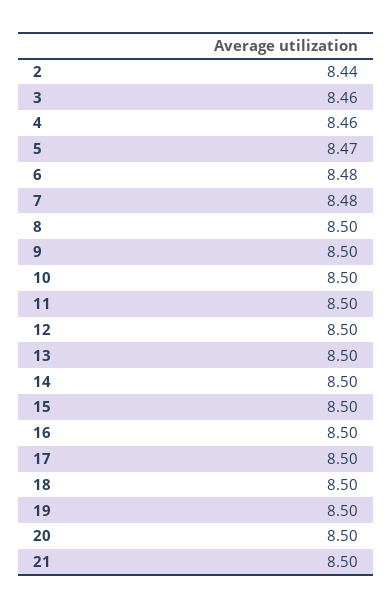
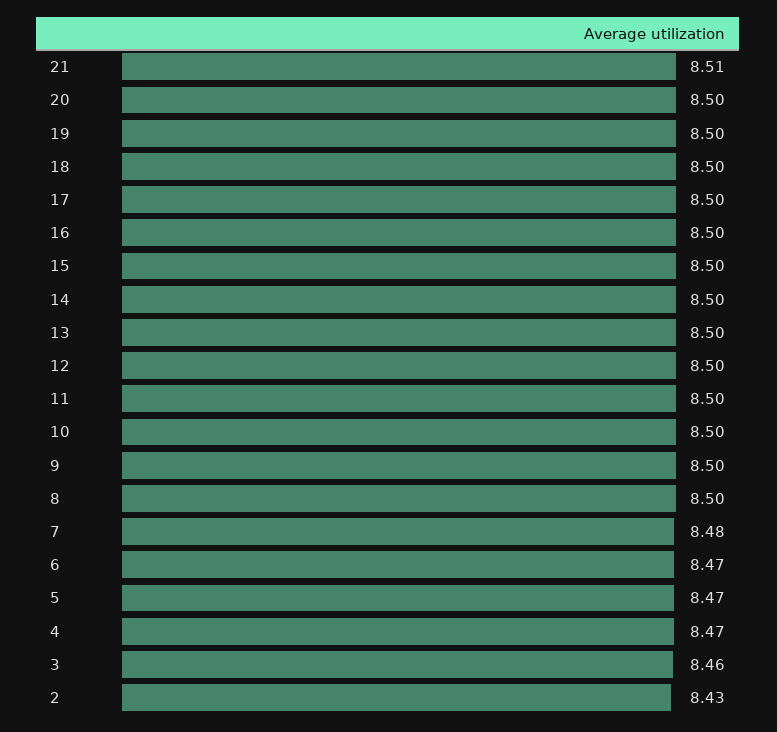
  {
-   "2": 8.44,
+   "2": 8.43,
    "3": 8.46,
-   "4": 8.46,
+   "4": 8.47,
    "5": 8.47,
-   "6": 8.48,
+   "6": 8.47,
    "7": 8.48,
    "8": 8.5,
    "9": 8.5,
    "10": 8.5,
    "11": 8.5,
    "12": 8.5,
    "13": 8.5,
    "14": 8.5,
    "15": 8.5,
    "16": 8.5,
    "17": 8.5,
    "18": 8.5,
    "19": 8.5,
    "20": 8.5,
-   "21": 8.5
+   "21": 8.51
  }

